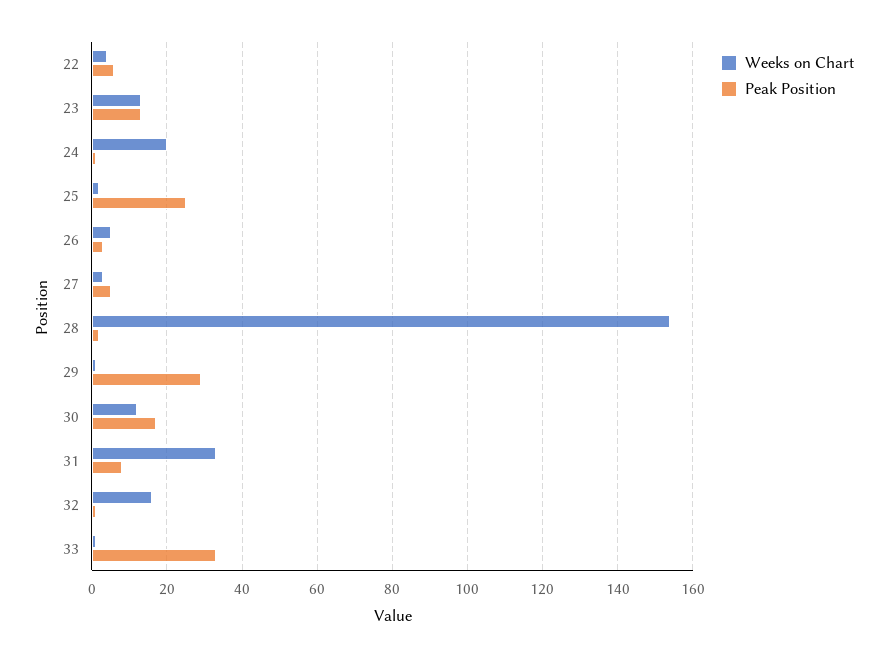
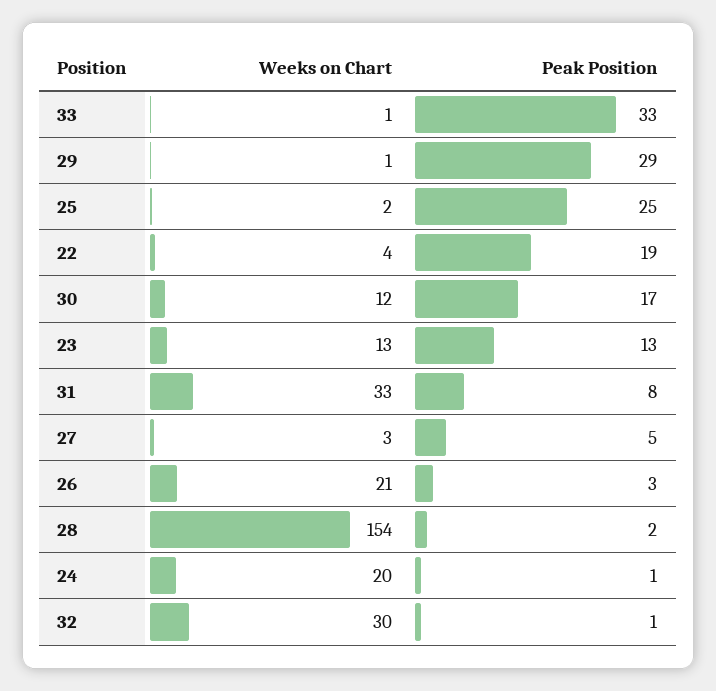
  {
    "Weeks on Chart": {
      "22": 4,
      "23": 13,
      "24": 20,
      "25": 2,
-     "26": 5,
+     "26": 21,
      "27": 3,
      "28": 154,
      "29": 1,
      "30": 12,
      "31": 33,
-     "32": 15,
+     "32": 30,
      "33": 1
    },
    "Peak Position": {
-     "22": 5,
+     "22": 19,
      "23": 13,
      "24": 1,
      "25": 25,
      "26": 3,
      "27": 5,
      "28": 2,
      "29": 29,
      "30": 17,
      "31": 8,
      "32": 1,
      "33": 33
    }
  }

